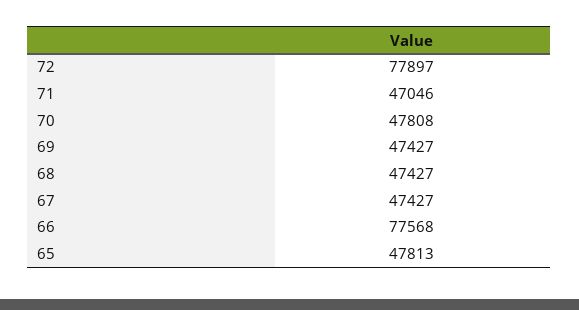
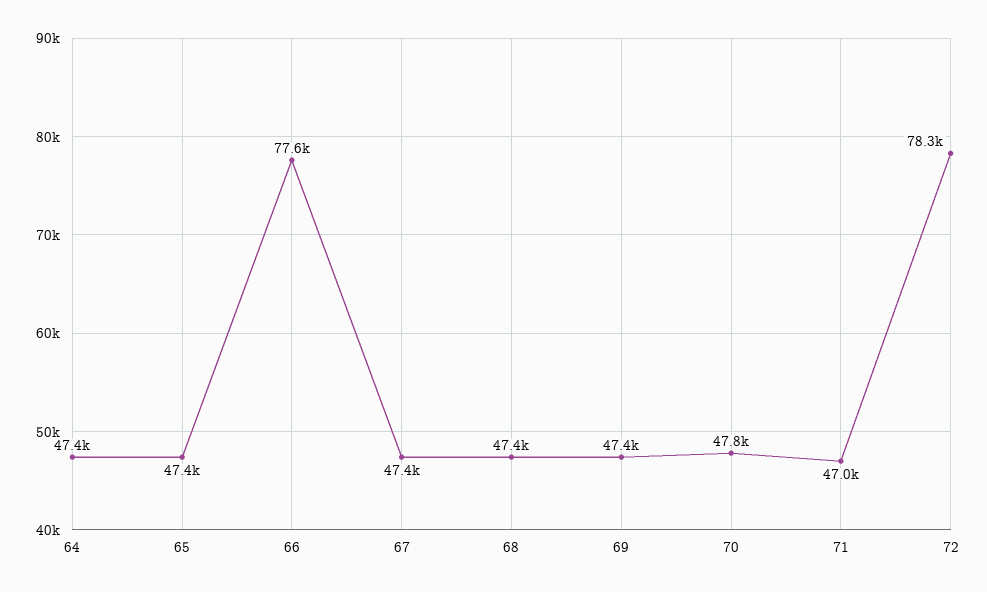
  {
-   "72": 77897,
+   "72": 78300,
    "71": 47046,
    "70": 47808,
    "69": 47427,
    "68": 47427,
    "67": 47427,
    "66": 77568,
-   "65": 47813
+   "65": 47400,
+   "64": 47400
  }

